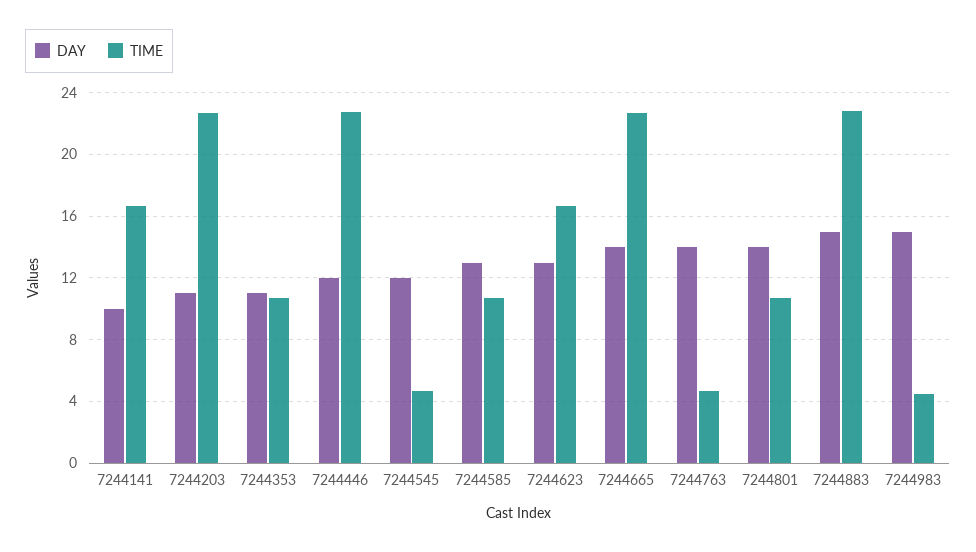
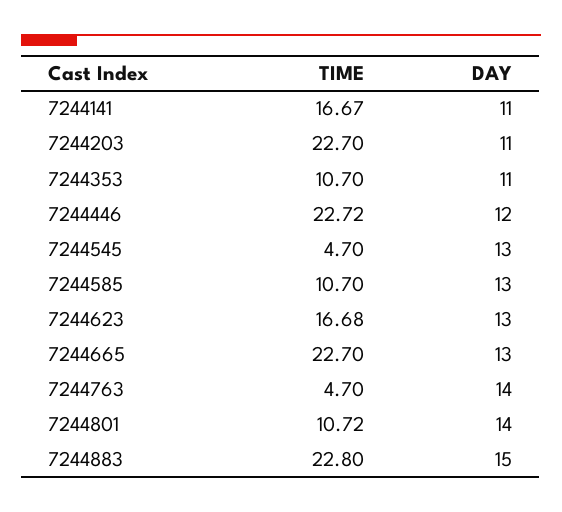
  {
    "DAY": {
-     "7244141": 10,
+     "7244141": 11,
      "7244203": 11,
      "7244353": 11,
      "7244446": 12,
-     "7244545": 12,
+     "7244545": 13,
      "7244585": 13,
      "7244623": 13,
-     "7244665": 14,
+     "7244665": 13,
      "7244763": 14,
      "7244801": 14,
-     "7244883": 15,
+     "7244883": 15
-     "7244983": 15
    },
    "TIME": {
      "7244141": 16.67,
      "7244203": 22.7,
      "7244353": 10.7,
      "7244446": 22.72,
      "7244545": 4.7,
      "7244585": 10.7,
      "7244623": 16.68,
      "7244665": 22.7,
      "7244763": 4.7,
      "7244801": 10.72,
-     "7244883": 22.8,
+     "7244883": 22.8
-     "7244983": 4.5
    }
  }

